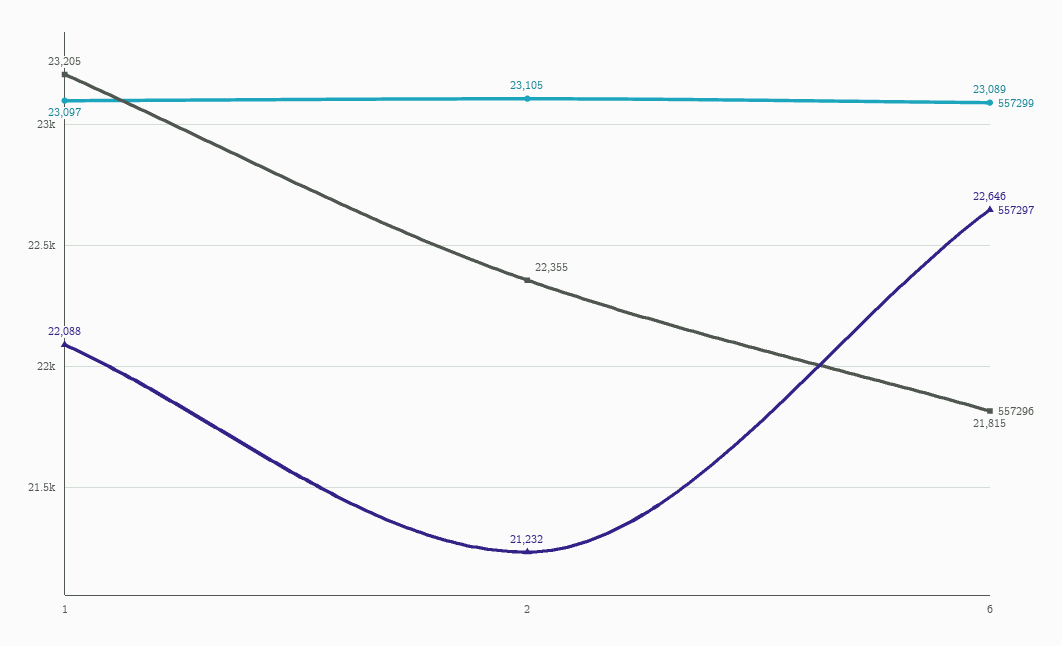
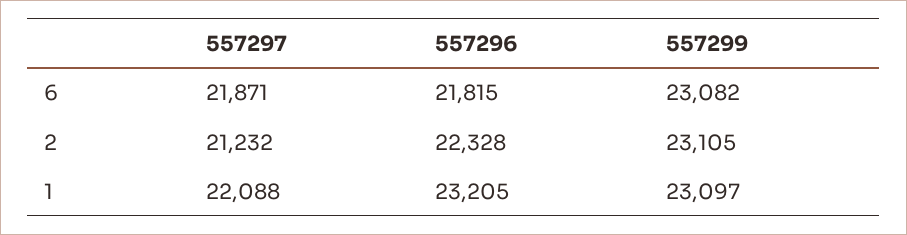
  {
    "557299": {
      "1": 23097,
      "2": 23105,
-     "6": 23089
+     "6": 23082
    },
    "557297": {
      "1": 22088,
      "2": 21232,
-     "6": 22646
+     "6": 21871
    },
    "557296": {
      "1": 23205,
-     "2": 22355,
+     "2": 22328,
      "6": 21815
    }
  }

